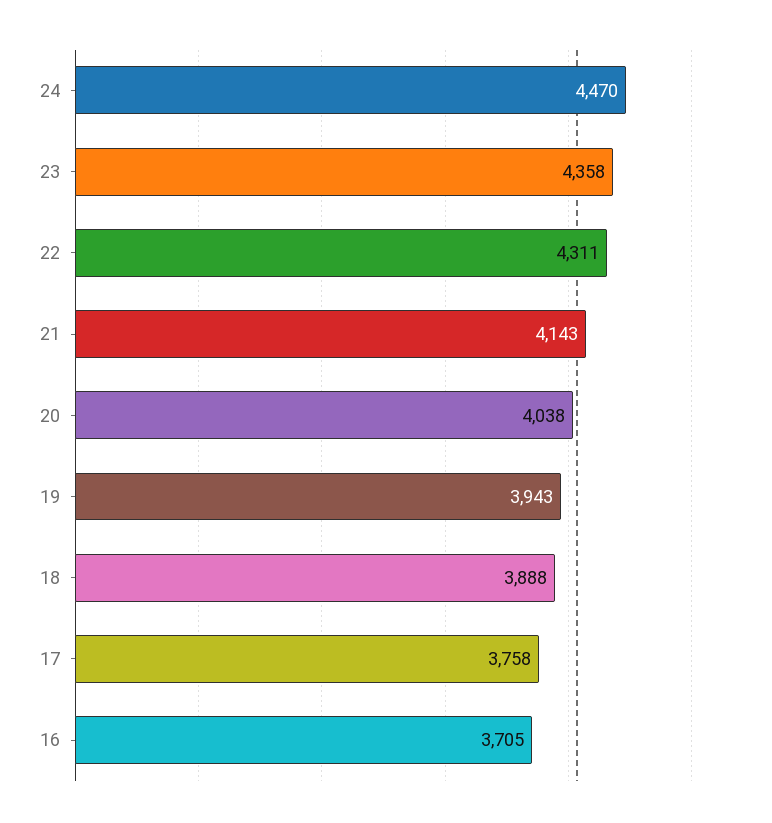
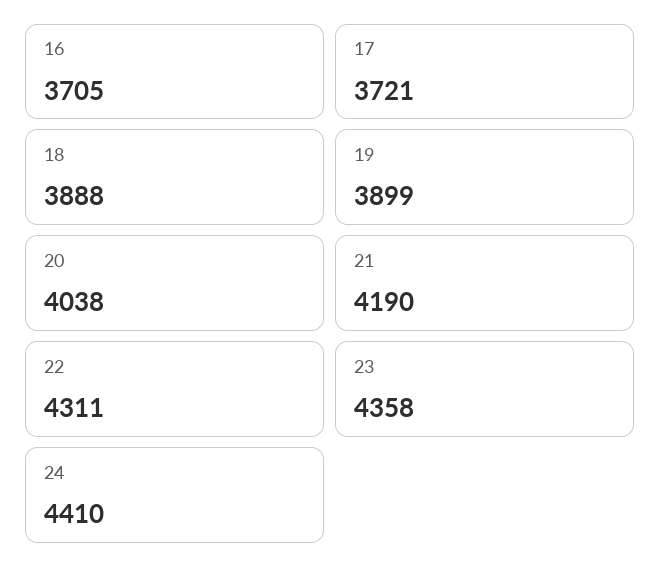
  {
-   "24": 4470,
+   "24": 4410,
    "23": 4358,
    "22": 4311,
-   "21": 4143,
+   "21": 4190,
    "20": 4038,
-   "19": 3943,
+   "19": 3899,
    "18": 3888,
-   "17": 3758,
+   "17": 3721,
    "16": 3705
  }

